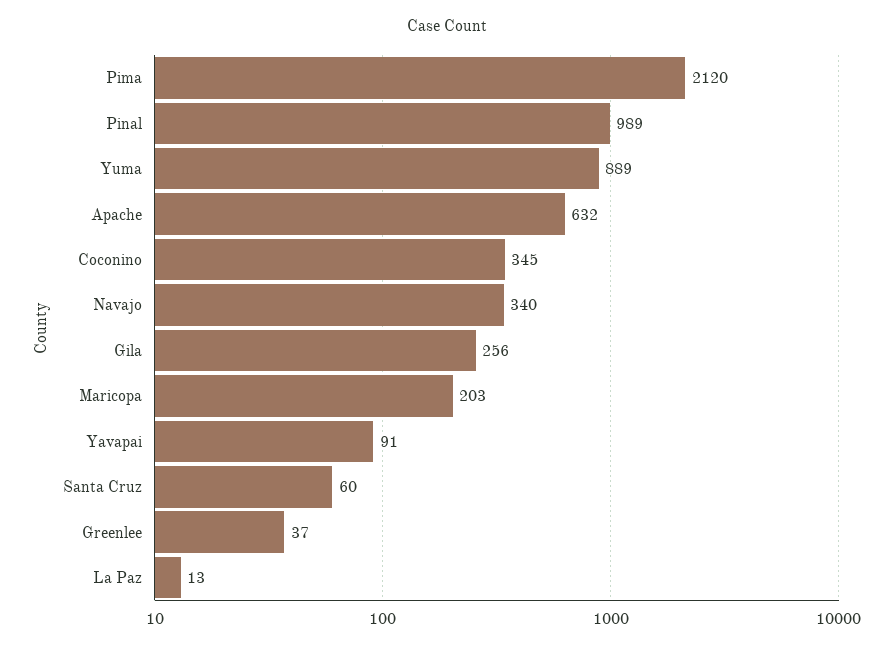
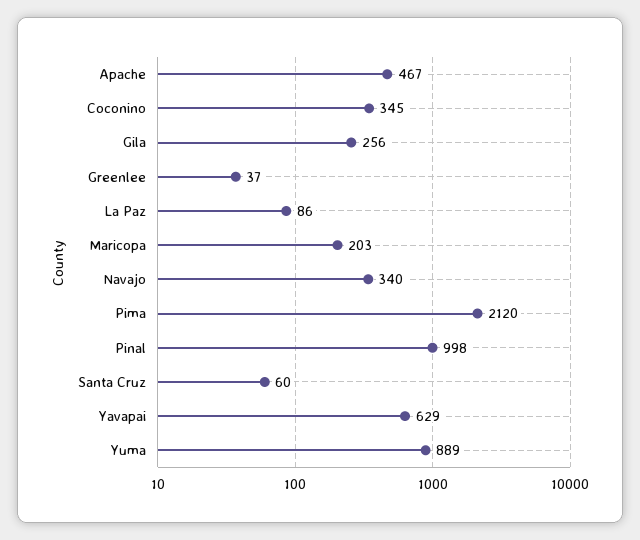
  {
    "Pima": 2120,
-   "Pinal": 989,
+   "Pinal": 998,
    "Yuma": 889,
-   "Apache": 632,
+   "Apache": 467,
    "Coconino": 345,
    "Navajo": 340,
    "Gila": 256,
    "Maricopa": 203,
-   "Yavapai": 91,
+   "Yavapai": 629,
    "Santa Cruz": 60,
    "Greenlee": 37,
-   "La Paz": 13
+   "La Paz": 86
  }

